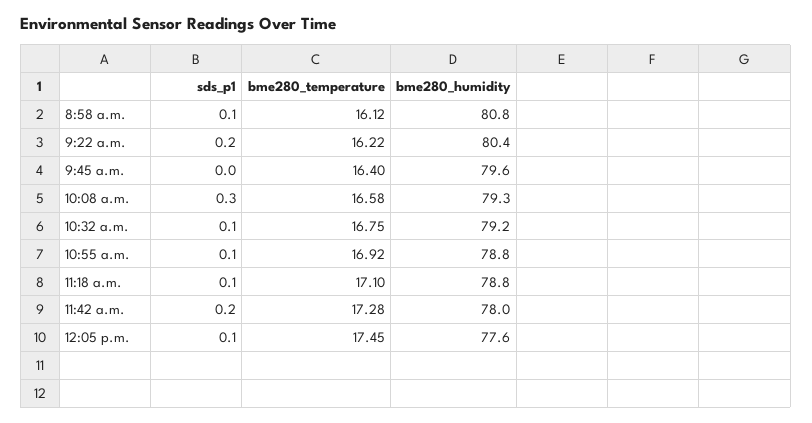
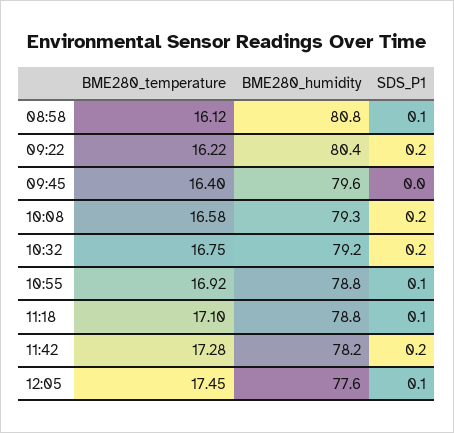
  {
    "sds_p1": {
      "8:58 a.m.": 0.1,
      "9:22 a.m.": 0.2,
      "9:45 a.m.": 0,
-     "10:08 a.m.": 0.3,
+     "10:08 a.m.": 0.2,
-     "10:32 a.m.": 0.1,
+     "10:32 a.m.": 0.2,
      "10:55 a.m.": 0.1,
      "11:18 a.m.": 0.1,
      "11:42 a.m.": 0.2,
      "12:05 p.m.": 0.1
    },
    "bme280_temperature": {
      "8:58 a.m.": 16.12,
      "9:22 a.m.": 16.22,
      "9:45 a.m.": 16.4,
      "10:08 a.m.": 16.58,
      "10:32 a.m.": 16.75,
      "10:55 a.m.": 16.92,
      "11:18 a.m.": 17.1,
      "11:42 a.m.": 17.28,
      "12:05 p.m.": 17.45
    },
    "bme280_humidity": {
      "8:58 a.m.": 80.8,
      "9:22 a.m.": 80.4,
      "9:45 a.m.": 79.6,
      "10:08 a.m.": 79.3,
      "10:32 a.m.": 79.2,
      "10:55 a.m.": 78.8,
      "11:18 a.m.": 78.8,
-     "11:42 a.m.": 78,
+     "11:42 a.m.": 78.2,
      "12:05 p.m.": 77.6
    }
  }

